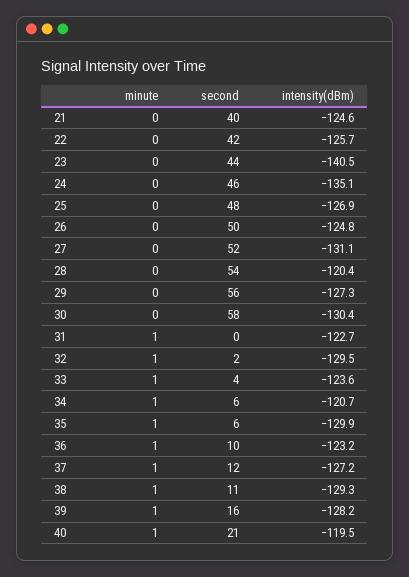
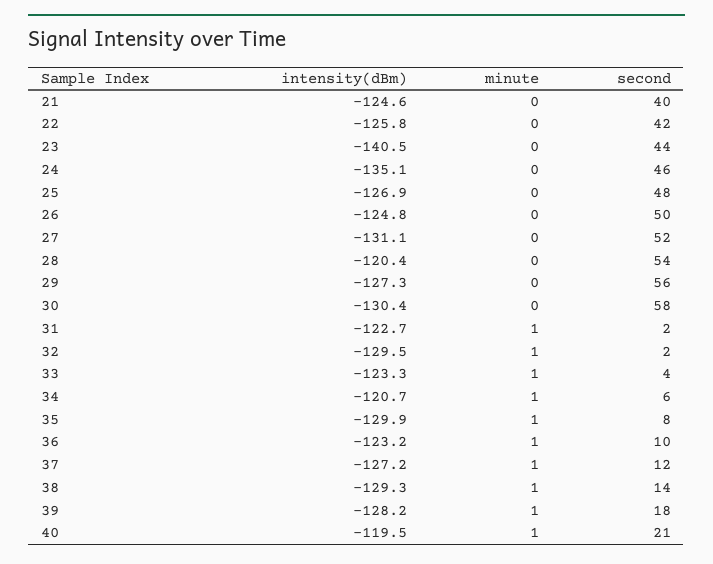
  {
    "minute": {
      "21": 0,
      "22": 0,
      "23": 0,
      "24": 0,
      "25": 0,
      "26": 0,
      "27": 0,
      "28": 0,
      "29": 0,
      "30": 0,
      "31": 1,
      "32": 1,
      "33": 1,
      "34": 1,
      "35": 1,
      "36": 1,
      "37": 1,
      "38": 1,
      "39": 1,
      "40": 1
    },
    "second": {
      "21": 40,
      "22": 42,
      "23": 44,
      "24": 46,
      "25": 48,
      "26": 50,
      "27": 52,
      "28": 54,
      "29": 56,
      "30": 58,
-     "31": 0,
+     "31": 2,
      "32": 2,
      "33": 4,
      "34": 6,
-     "35": 6,
+     "35": 8,
      "36": 10,
      "37": 12,
-     "38": 11,
+     "38": 14,
-     "39": 16,
+     "39": 18,
      "40": 21
    },
    "intensity(dBm)": {
      "21": -124.6,
-     "22": -125.7,
+     "22": -125.8,
      "23": -140.5,
      "24": -135.1,
      "25": -126.9,
      "26": -124.8,
      "27": -131.1,
      "28": -120.4,
      "29": -127.3,
      "30": -130.4,
      "31": -122.7,
      "32": -129.5,
-     "33": -123.6,
+     "33": -123.3,
      "34": -120.7,
      "35": -129.9,
      "36": -123.2,
      "37": -127.2,
      "38": -129.3,
      "39": -128.2,
      "40": -119.5
    }
  }

